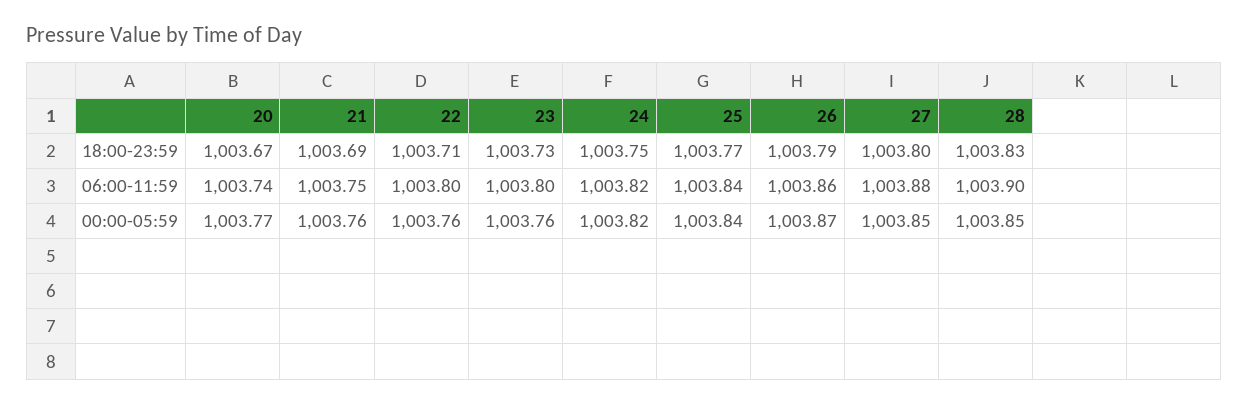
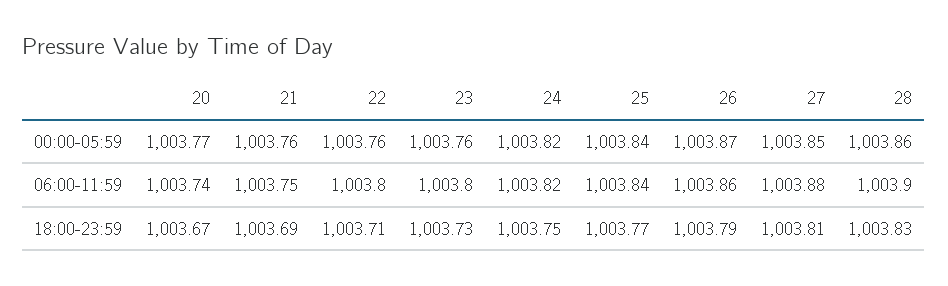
  {
    "20": {
      "18:00-23:59": 1003.67,
      "06:00-11:59": 1003.74,
      "00:00-05:59": 1003.77
    },
    "21": {
      "18:00-23:59": 1003.69,
      "06:00-11:59": 1003.75,
      "00:00-05:59": 1003.76
    },
    "22": {
      "18:00-23:59": 1003.71,
      "06:00-11:59": 1003.8,
      "00:00-05:59": 1003.76
    },
    "23": {
      "18:00-23:59": 1003.73,
      "06:00-11:59": 1003.8,
      "00:00-05:59": 1003.76
    },
    "24": {
      "18:00-23:59": 1003.75,
      "06:00-11:59": 1003.82,
      "00:00-05:59": 1003.82
    },
    "25": {
      "18:00-23:59": 1003.77,
      "06:00-11:59": 1003.84,
      "00:00-05:59": 1003.84
    },
    "26": {
      "18:00-23:59": 1003.79,
      "06:00-11:59": 1003.86,
      "00:00-05:59": 1003.87
    },
    "27": {
-     "18:00-23:59": 1003.8,
+     "18:00-23:59": 1003.81,
      "06:00-11:59": 1003.88,
      "00:00-05:59": 1003.85
    },
    "28": {
      "18:00-23:59": 1003.83,
      "06:00-11:59": 1003.9,
-     "00:00-05:59": 1003.85
+     "00:00-05:59": 1003.86
    }
  }

